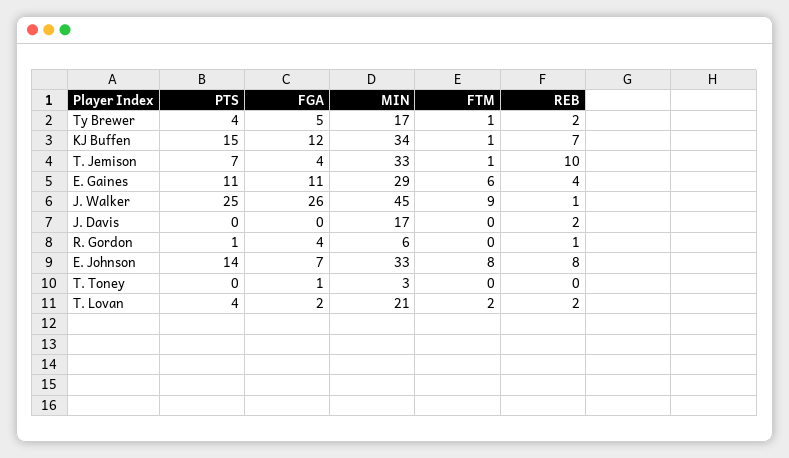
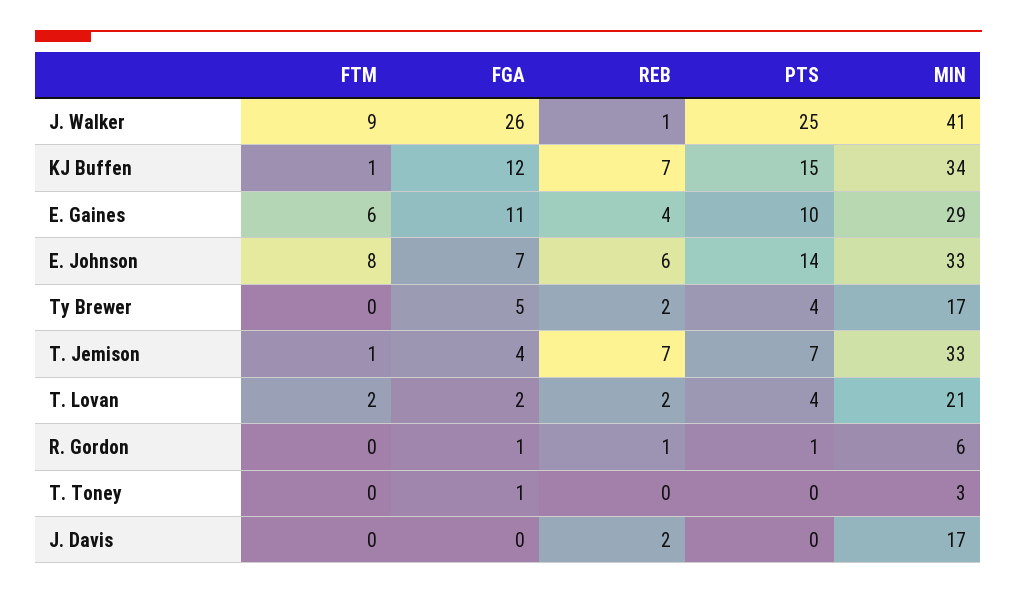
  {
    "PTS": {
      "Ty Brewer": 4,
      "KJ Buffen": 15,
      "T. Jemison": 7,
-     "E. Gaines": 11,
+     "E. Gaines": 10,
      "J. Walker": 25,
      "J. Davis": 0,
      "R. Gordon": 1,
      "E. Johnson": 14,
      "T. Toney": 0,
      "T. Lovan": 4
    },
    "FGA": {
      "Ty Brewer": 5,
      "KJ Buffen": 12,
      "T. Jemison": 4,
      "E. Gaines": 11,
      "J. Walker": 26,
      "J. Davis": 0,
-     "R. Gordon": 4,
+     "R. Gordon": 1,
      "E. Johnson": 7,
      "T. Toney": 1,
      "T. Lovan": 2
    },
    "MIN": {
      "Ty Brewer": 17,
      "KJ Buffen": 34,
      "T. Jemison": 33,
      "E. Gaines": 29,
-     "J. Walker": 45,
+     "J. Walker": 41,
      "J. Davis": 17,
      "R. Gordon": 6,
      "E. Johnson": 33,
      "T. Toney": 3,
      "T. Lovan": 21
    },
    "FTM": {
-     "Ty Brewer": 1,
+     "Ty Brewer": 0,
      "KJ Buffen": 1,
      "T. Jemison": 1,
      "E. Gaines": 6,
      "J. Walker": 9,
      "J. Davis": 0,
      "R. Gordon": 0,
      "E. Johnson": 8,
      "T. Toney": 0,
      "T. Lovan": 2
    },
    "REB": {
      "Ty Brewer": 2,
      "KJ Buffen": 7,
-     "T. Jemison": 10,
+     "T. Jemison": 7,
      "E. Gaines": 4,
      "J. Walker": 1,
      "J. Davis": 2,
      "R. Gordon": 1,
-     "E. Johnson": 8,
+     "E. Johnson": 6,
      "T. Toney": 0,
      "T. Lovan": 2
    }
  }

